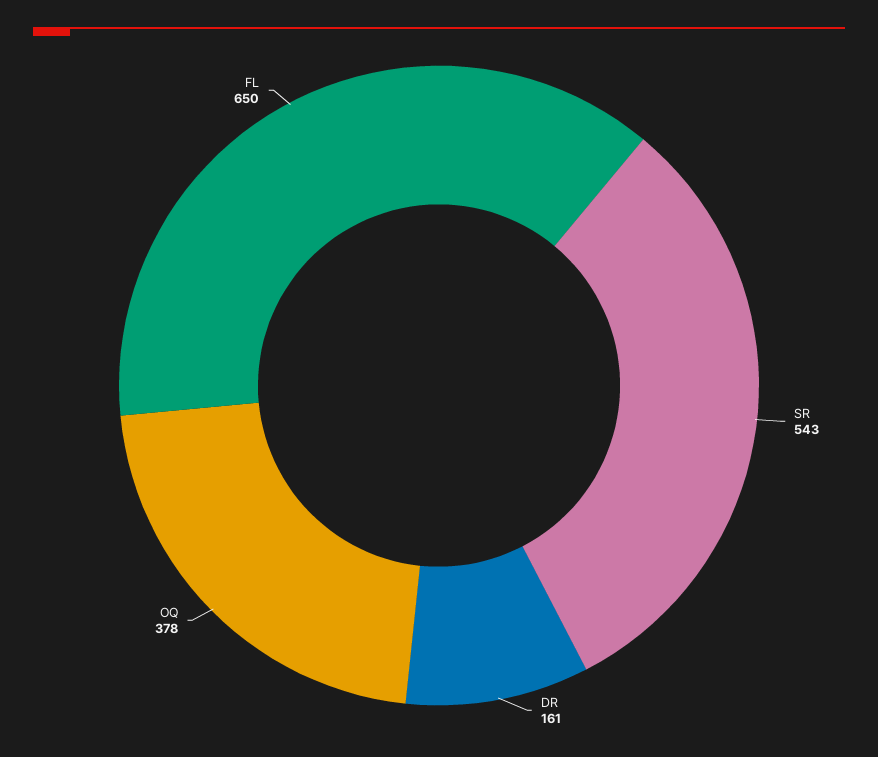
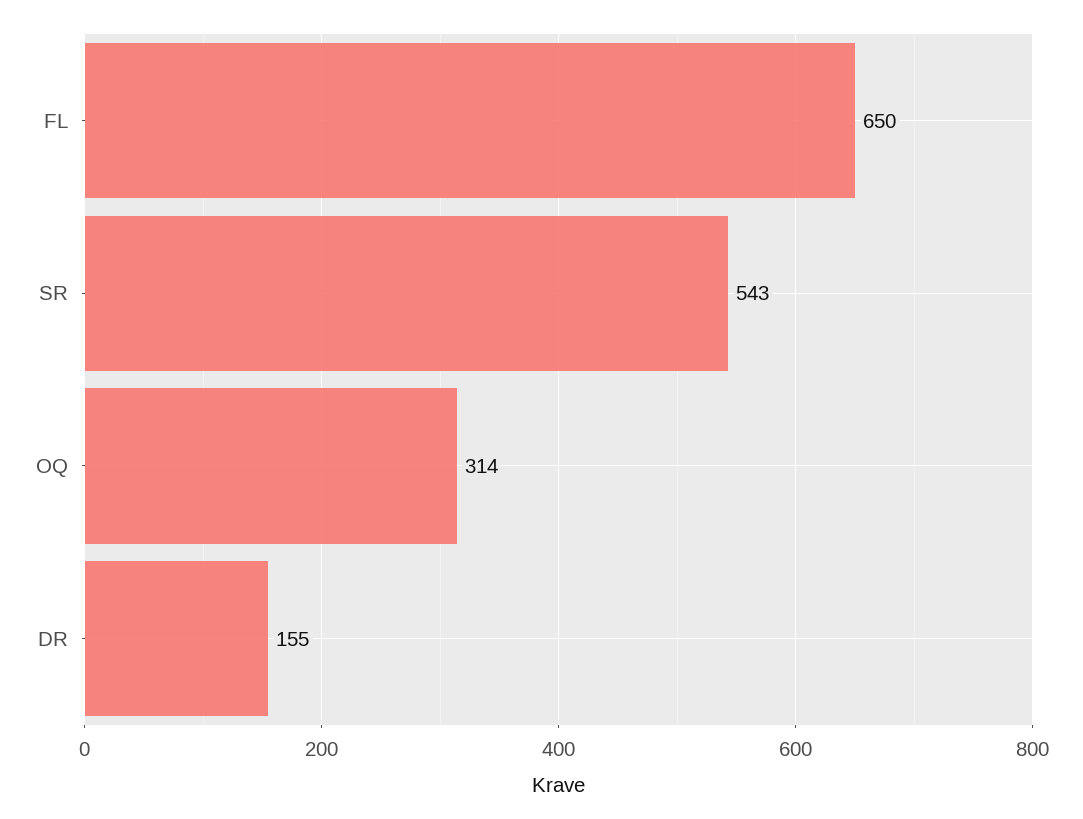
  {
    "SR": 543,
-   "DR": 161,
+   "DR": 155,
-   "OQ": 378,
+   "OQ": 314,
    "FL": 650
  }

